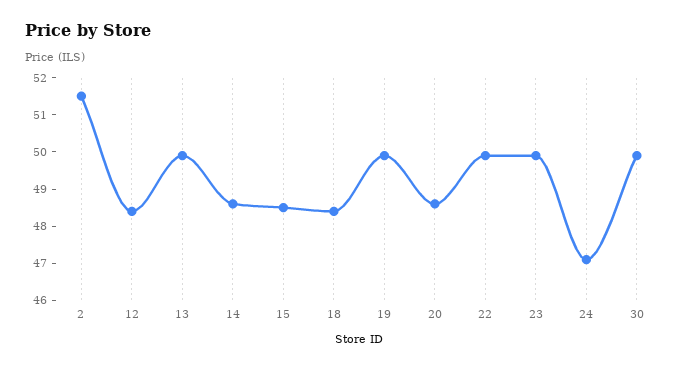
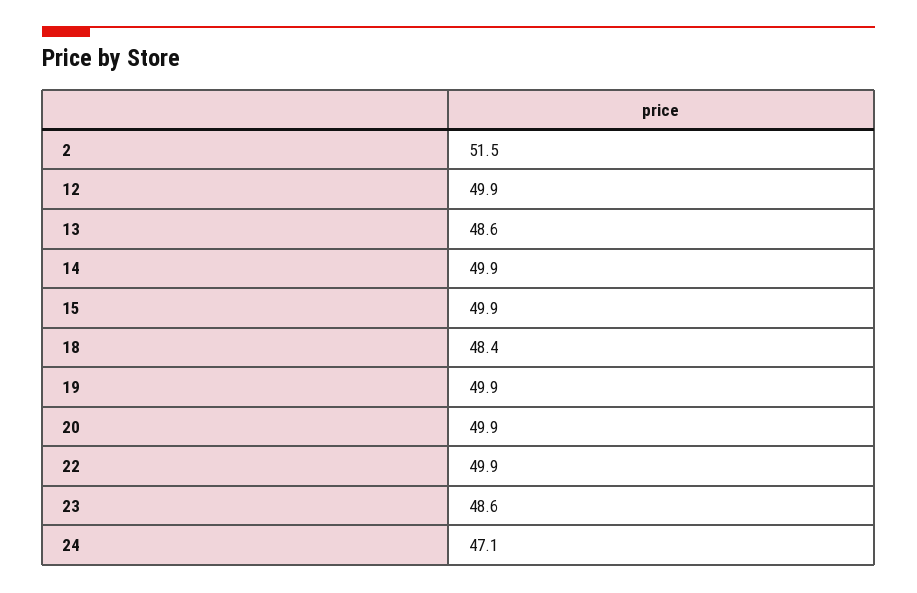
  {
    "2": 51.5,
-   "12": 48.5,
+   "12": 49.9,
-   "13": 50,
+   "13": 48.6,
-   "14": 48.5,
+   "14": 49.9,
-   "15": 48.5,
+   "15": 49.9,
    "18": 48.4,
    "19": 49.9,
-   "20": 48.5,
+   "20": 49.9,
    "22": 49.9,
-   "23": 50,
+   "23": 48.6,
-   "24": 47.1,
+   "24": 47.1
-   "30": 50
  }

